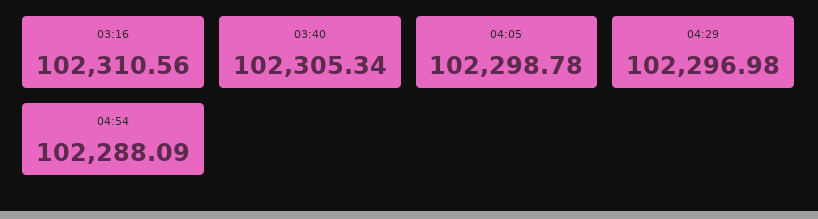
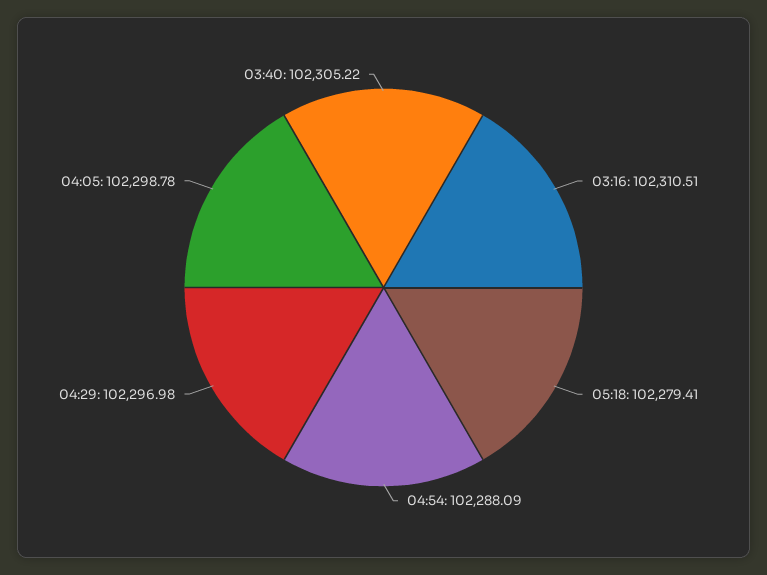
  {
-   "03:16": 102310.56,
+   "03:16": 102310.51,
-   "03:40": 102305.34,
+   "03:40": 102305.22,
    "04:05": 102298.78,
    "04:29": 102296.98,
-   "04:54": 102288.09
+   "04:54": 102288.09,
+   "05:18": 102279.41
  }

